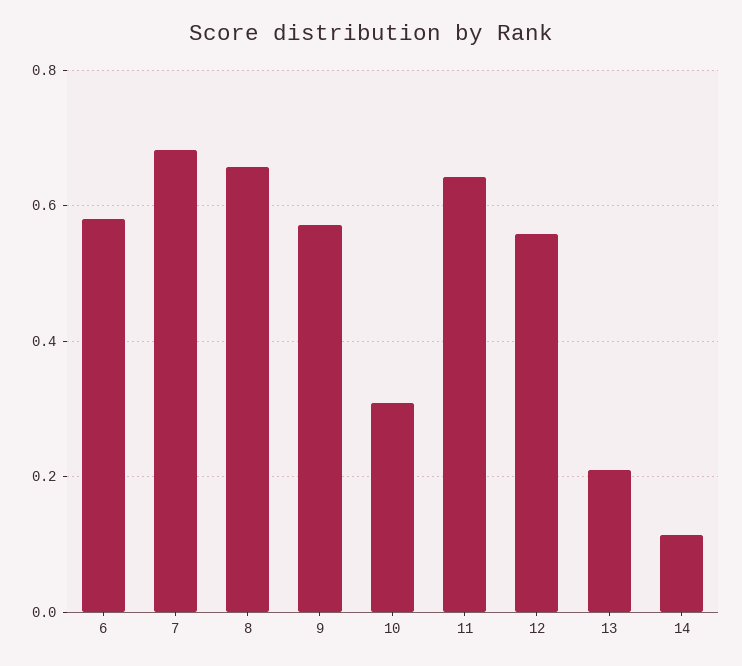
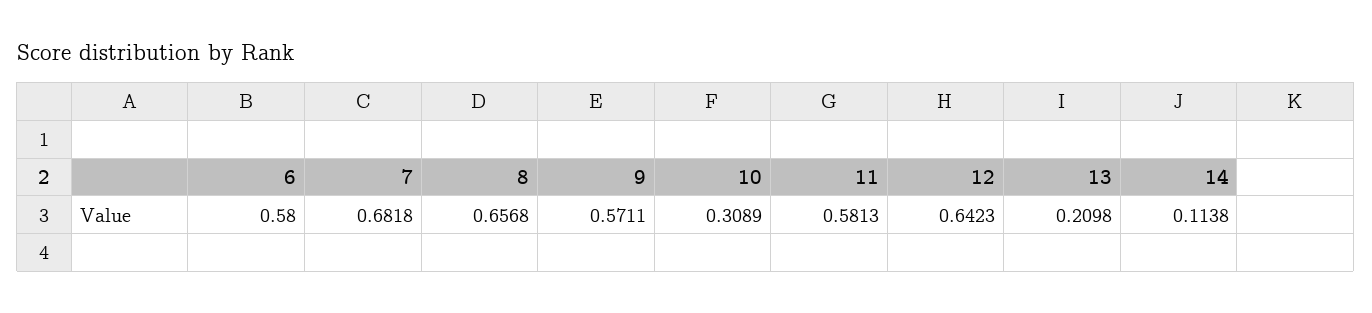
  {
    "6": 0.58,
    "7": 0.6818,
    "8": 0.6568,
    "9": 0.5711,
    "10": 0.3089,
-   "11": 0.64,
+   "11": 0.5813,
-   "12": 0.56,
+   "12": 0.6423,
    "13": 0.2098,
    "14": 0.1138
  }

